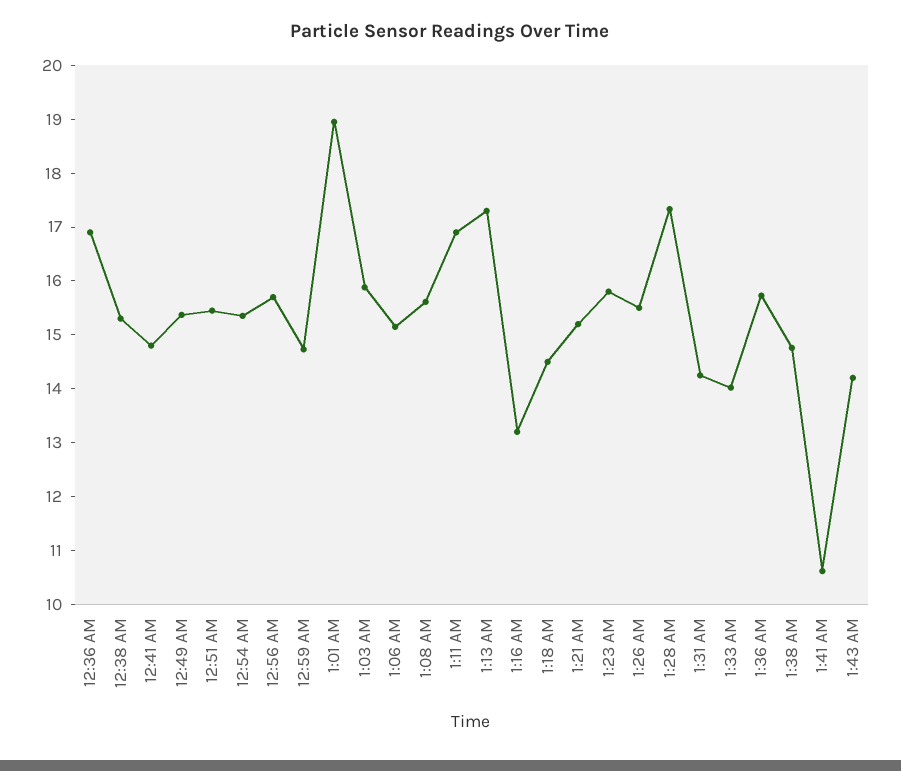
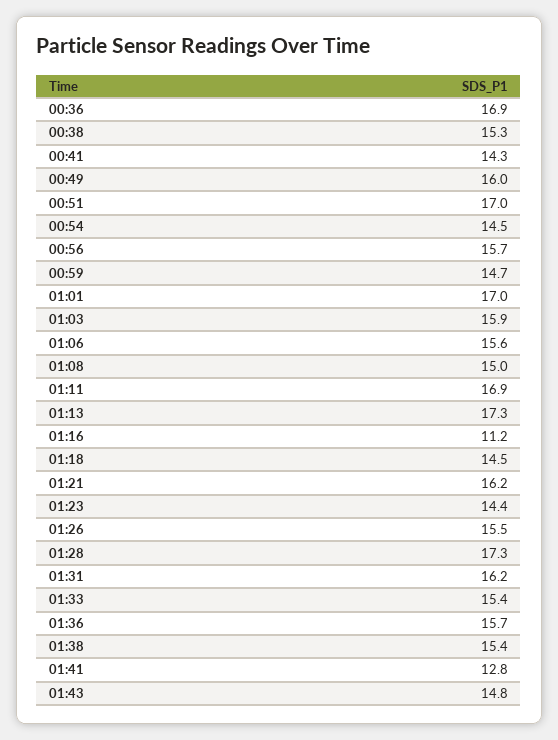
  {
    "12:36 AM": 16.9,
    "12:38 AM": 15.3,
-   "12:41 AM": 14.8,
+   "12:41 AM": 14.3,
-   "12:49 AM": 15.4,
+   "12:49 AM": 16,
-   "12:51 AM": 15.4,
+   "12:51 AM": 17,
-   "12:54 AM": 15.4,
+   "12:54 AM": 14.5,
    "12:56 AM": 15.7,
    "12:59 AM": 14.7,
-   "1:01 AM": 19,
+   "1:01 AM": 17,
    "1:03 AM": 15.9,
-   "1:06 AM": 15.2,
+   "1:06 AM": 15.6,
-   "1:08 AM": 15.6,
+   "1:08 AM": 15,
    "1:11 AM": 16.9,
    "1:13 AM": 17.3,
-   "1:16 AM": 13.2,
+   "1:16 AM": 11.2,
    "1:18 AM": 14.5,
-   "1:21 AM": 15.2,
+   "1:21 AM": 16.2,
-   "1:23 AM": 15.8,
+   "1:23 AM": 14.4,
    "1:26 AM": 15.5,
    "1:28 AM": 17.3,
-   "1:31 AM": 14.2,
+   "1:31 AM": 16.2,
-   "1:33 AM": 14,
+   "1:33 AM": 15.4,
    "1:36 AM": 15.7,
-   "1:38 AM": 14.8,
+   "1:38 AM": 15.4,
-   "1:41 AM": 10.6,
+   "1:41 AM": 12.8,
-   "1:43 AM": 14.2
+   "1:43 AM": 14.8
  }

